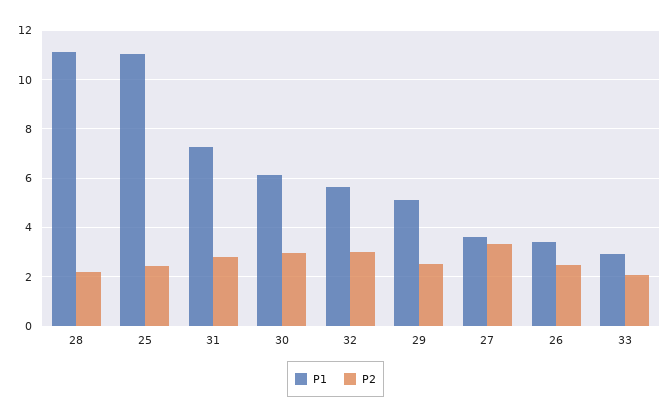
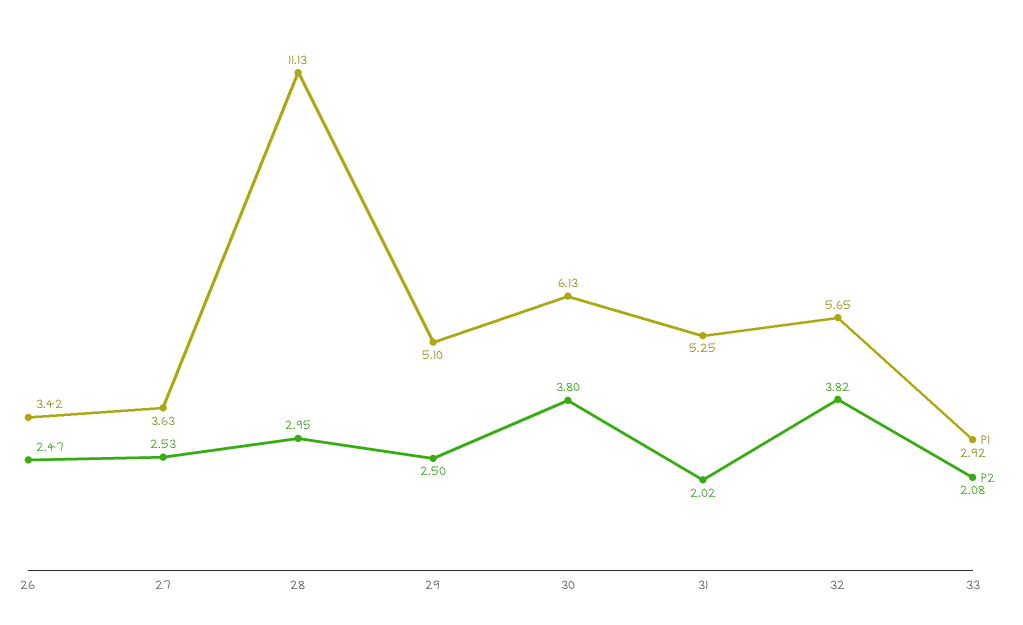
  {
    "P1": {
      "28": 11.13,
-     "25": 11,
-     "31": 7.25,
+     "31": 5.25,
      "30": 6.13,
      "32": 5.65,
      "29": 5.1,
      "27": 3.63,
      "26": 3.42,
      "33": 2.92
    },
    "P2": {
-     "28": 2.25,
+     "28": 2.95,
-     "25": 2.5,
-     "31": 2.75,
+     "31": 2.02,
-     "30": 3,
+     "30": 3.8,
-     "32": 3,
+     "32": 3.82,
      "29": 2.5,
-     "27": 3.25,
+     "27": 2.53,
      "26": 2.47,
      "33": 2.08
    }
  }

